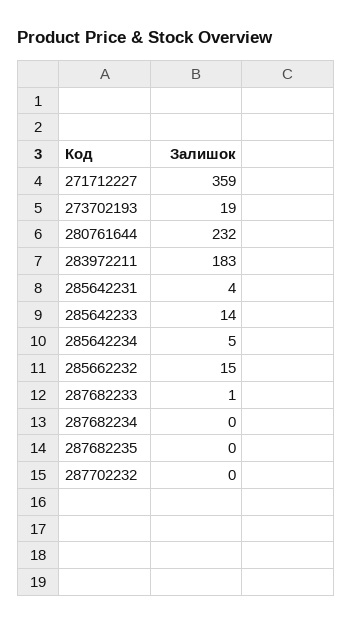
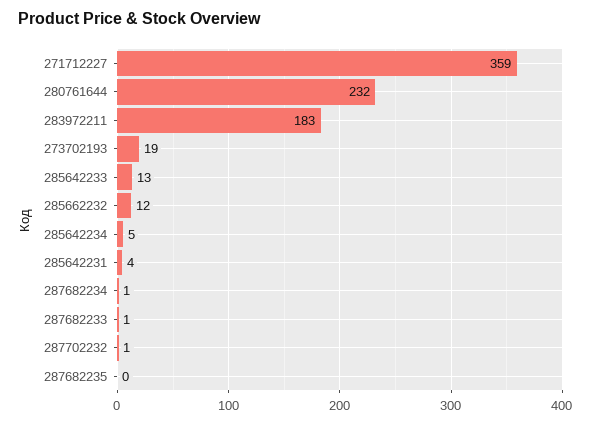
  {
    "271712227": 359,
    "273702193": 19,
    "280761644": 232,
    "283972211": 183,
    "285642231": 4,
-   "285642233": 14,
+   "285642233": 13,
    "285642234": 5,
-   "285662232": 15,
+   "285662232": 12,
    "287682233": 1,
-   "287682234": 0,
+   "287682234": 1,
    "287682235": 0,
-   "287702232": 0
+   "287702232": 1
  }

